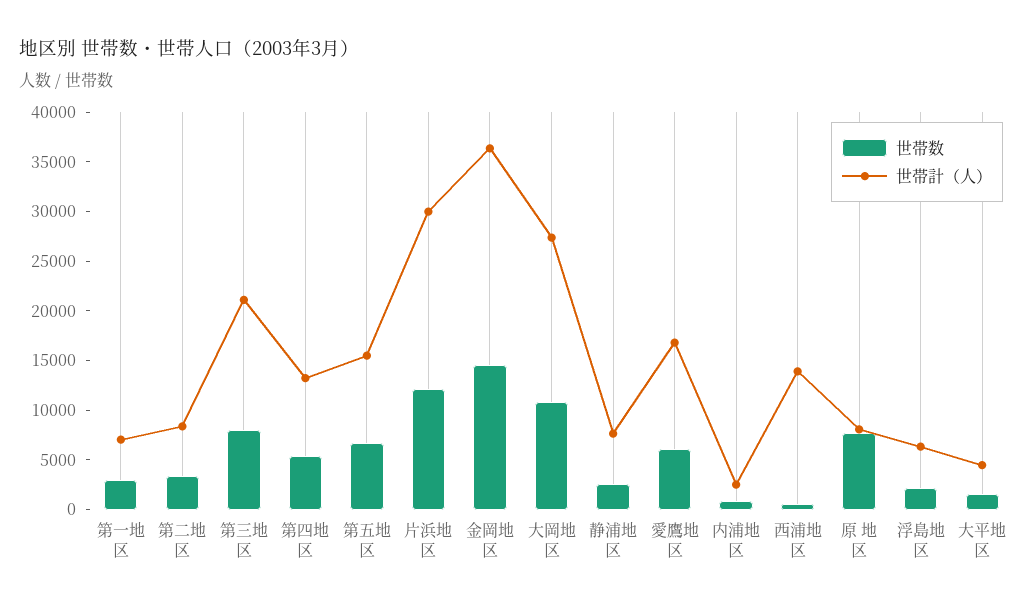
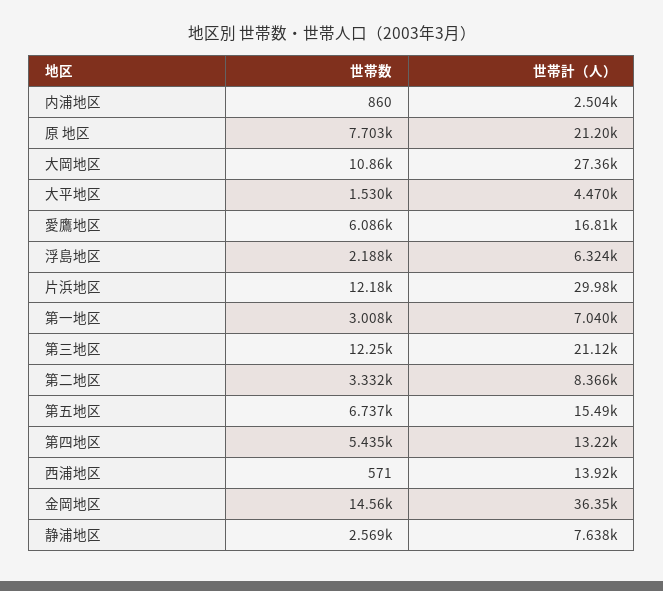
  {
    "世帯数": {
      "第一地区": 3008,
      "第二地区": 3332,
-     "第三地区": 8000,
+     "第三地区": 12250,
      "第四地区": 5435,
      "第五地区": 6737,
      "片浜地区": 12180,
      "金岡地区": 14560,
      "大岡地区": 10860,
      "静浦地区": 2569,
      "愛鷹地区": 6086,
      "内浦地区": 860,
      "西浦地区": 571,
      "原 地区": 7703,
      "浮島地区": 2188,
      "大平地区": 1530
    },
    "世帯計（人）": {
      "第一地区": 7040,
      "第二地区": 8366,
      "第三地区": 21120,
      "第四地区": 13220,
      "第五地区": 15490,
      "片浜地区": 29980,
      "金岡地区": 36350,
      "大岡地区": 27360,
      "静浦地区": 7638,
      "愛鷹地区": 16810,
      "内浦地区": 2504,
      "西浦地区": 13920,
-     "原 地区": 8000,
+     "原 地区": 21200,
      "浮島地区": 6324,
      "大平地区": 4470
    }
  }

